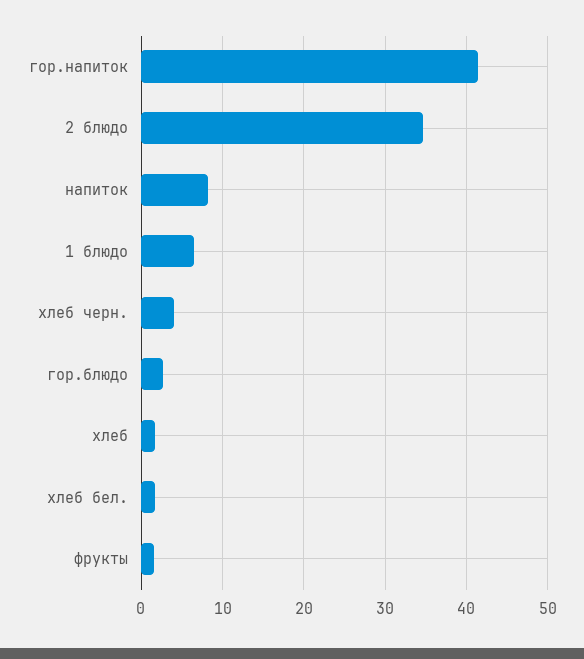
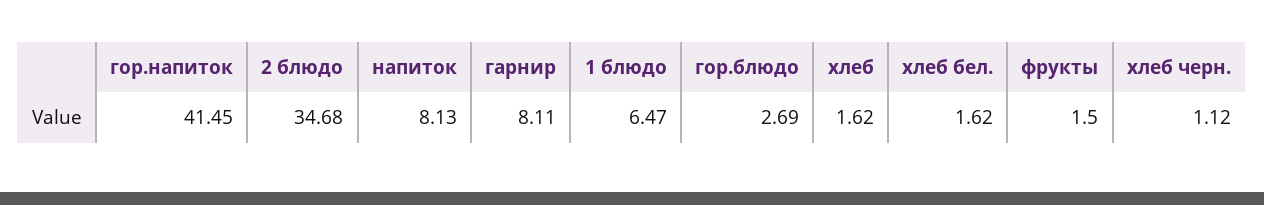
  {
    "гор.напиток": 41.45,
    "2 блюдо": 34.68,
    "напиток": 8.13,
    "1 блюдо": 6.47,
-   "хлеб черн.": 4,
+   "хлеб черн.": 1.12,
    "гор.блюдо": 2.69,
    "хлеб": 1.62,
    "хлеб бел.": 1.62,
-   "фрукты": 1.5
+   "фрукты": 1.5,
+   "гарнир": 8.11
  }

